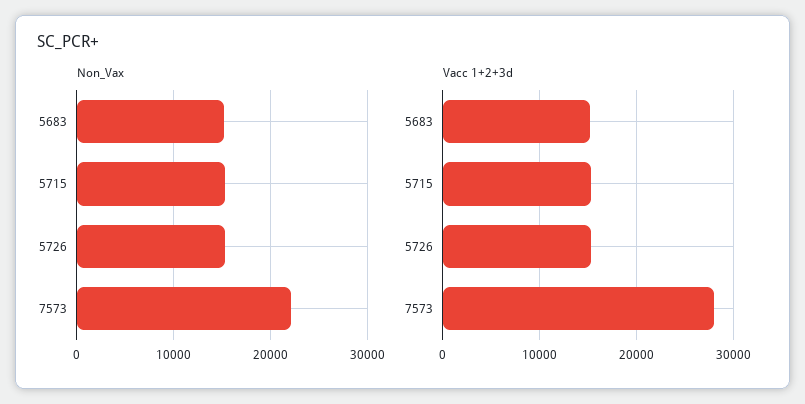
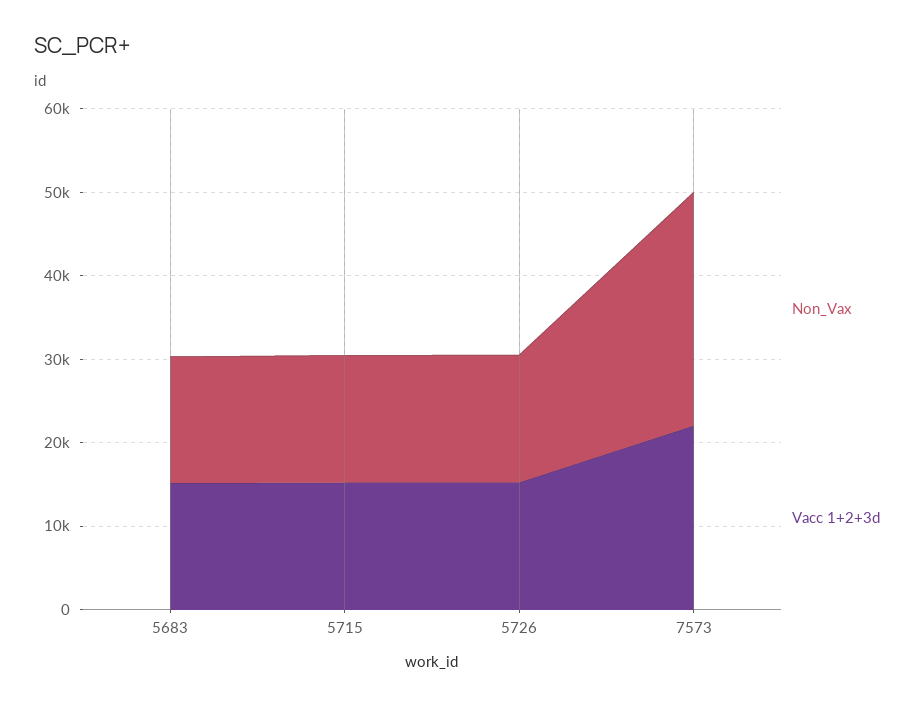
  {
    "Non_Vax": {
      "5683": 15000,
      "5715": 15000,
      "5726": 15000,
-     "7573": 22000
+     "7573": 28000
    },
    "Vacc 1+2+3d": {
      "5683": 15000,
      "5715": 15000,
      "5726": 15000,
-     "7573": 28000
+     "7573": 22000
    }
  }

